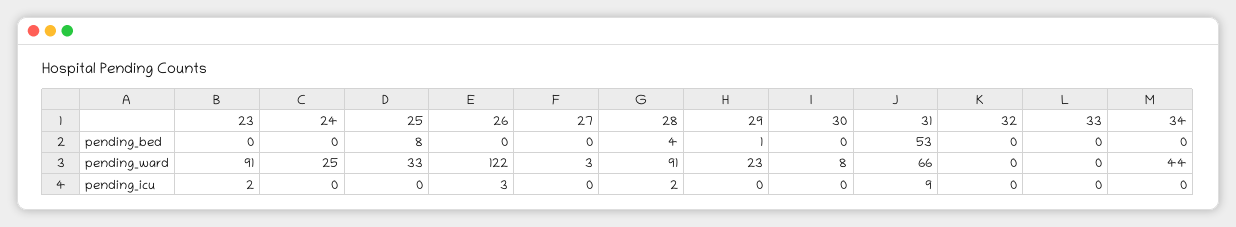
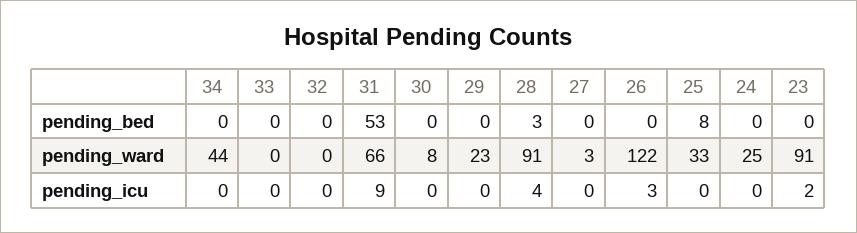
  {
    "23": {
      "pending_bed": 0,
      "pending_ward": 91,
      "pending_icu": 2
    },
    "24": {
      "pending_bed": 0,
      "pending_ward": 25,
      "pending_icu": 0
    },
    "25": {
      "pending_bed": 8,
      "pending_ward": 33,
      "pending_icu": 0
    },
    "26": {
      "pending_bed": 0,
      "pending_ward": 122,
      "pending_icu": 3
    },
    "27": {
      "pending_bed": 0,
      "pending_ward": 3,
      "pending_icu": 0
    },
    "28": {
-     "pending_bed": 4,
+     "pending_bed": 3,
      "pending_ward": 91,
-     "pending_icu": 2
+     "pending_icu": 4
    },
    "29": {
-     "pending_bed": 1,
+     "pending_bed": 0,
      "pending_ward": 23,
      "pending_icu": 0
    },
    "30": {
      "pending_bed": 0,
      "pending_ward": 8,
      "pending_icu": 0
    },
    "31": {
      "pending_bed": 53,
      "pending_ward": 66,
      "pending_icu": 9
    },
    "32": {
      "pending_bed": 0,
      "pending_ward": 0,
      "pending_icu": 0
    },
    "33": {
      "pending_bed": 0,
      "pending_ward": 0,
      "pending_icu": 0
    },
    "34": {
      "pending_bed": 0,
      "pending_ward": 44,
      "pending_icu": 0
    }
  }

